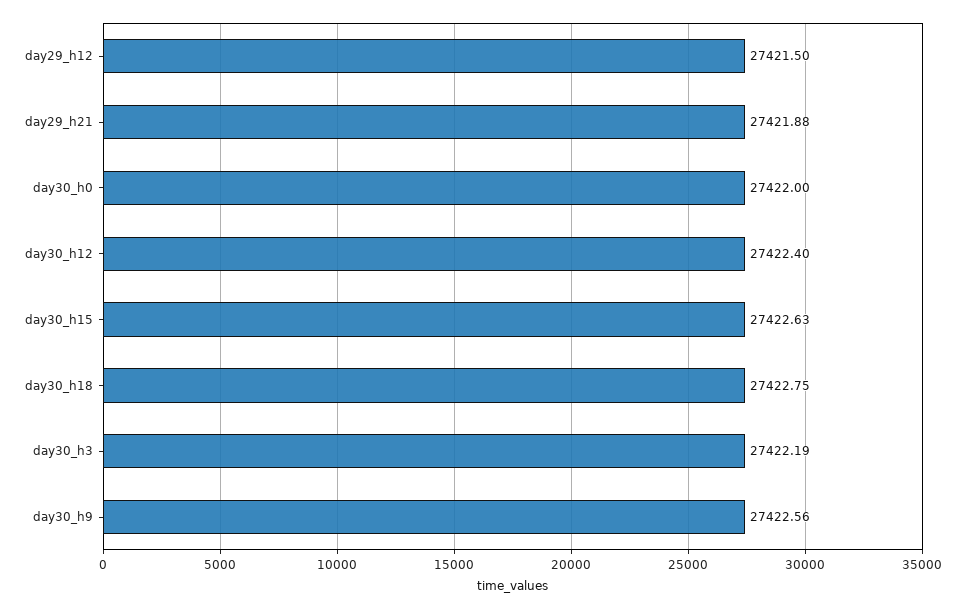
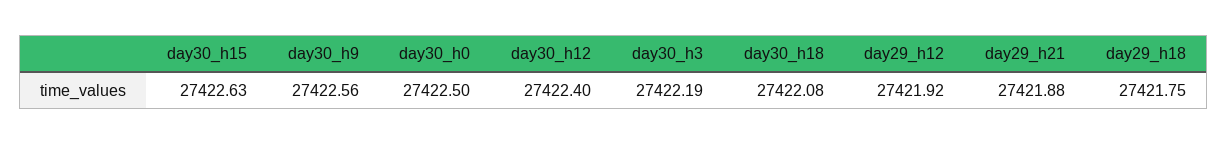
  {
-   "day29_h12": 27421.5,
+   "day29_h12": 27421.92,
    "day29_h21": 27421.88,
-   "day30_h0": 27422,
+   "day30_h0": 27422.5,
    "day30_h12": 27422.4,
    "day30_h15": 27422.63,
-   "day30_h18": 27422.75,
+   "day30_h18": 27422.08,
    "day30_h3": 27422.19,
-   "day30_h9": 27422.56
+   "day30_h9": 27422.56,
+   "day29_h18": 27421.75
  }

